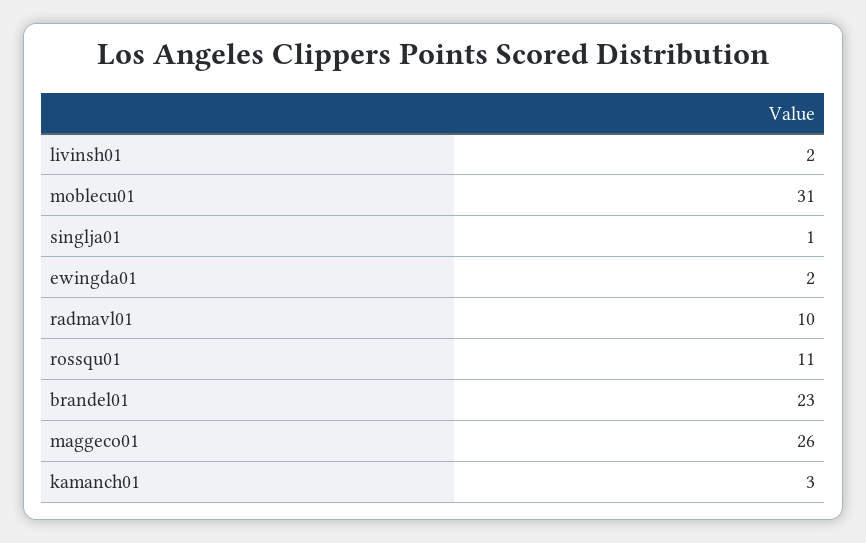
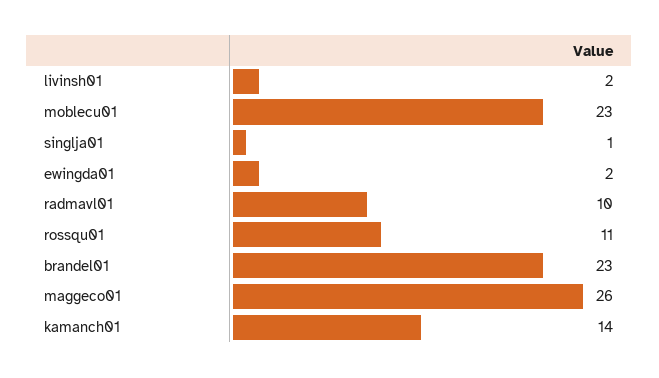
  {
    "livinsh01": 2,
-   "moblecu01": 31,
+   "moblecu01": 23,
    "singlja01": 1,
    "ewingda01": 2,
    "radmavl01": 10,
    "rossqu01": 11,
    "brandel01": 23,
    "maggeco01": 26,
-   "kamanch01": 3
+   "kamanch01": 14
  }

